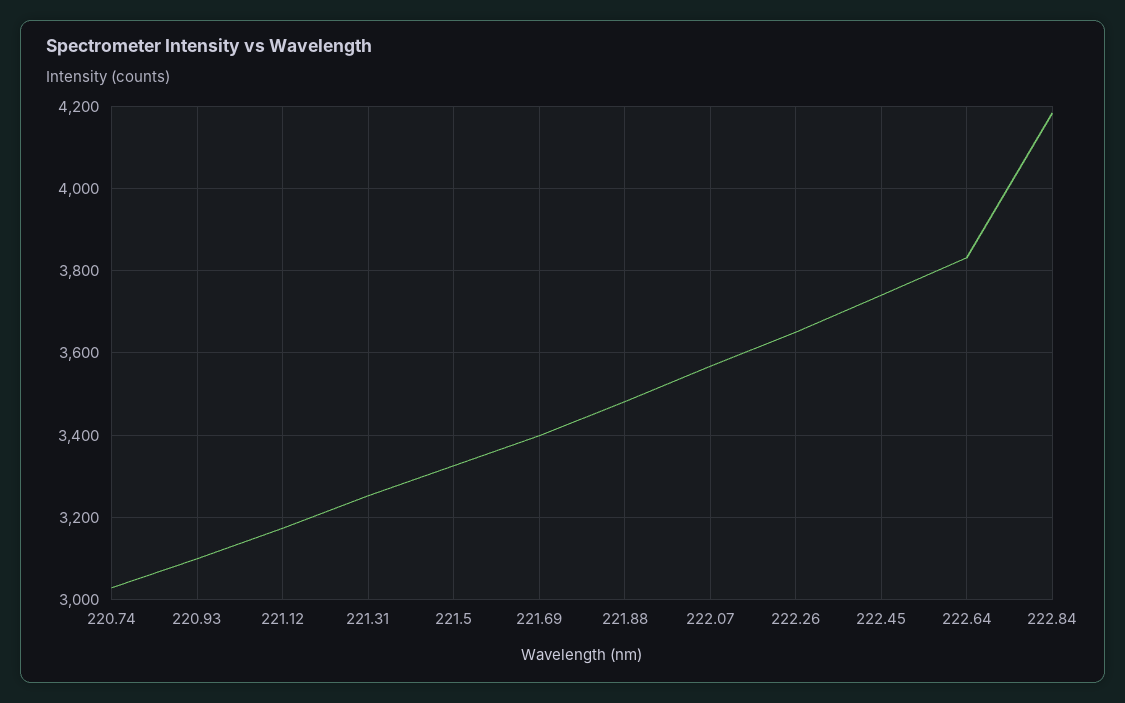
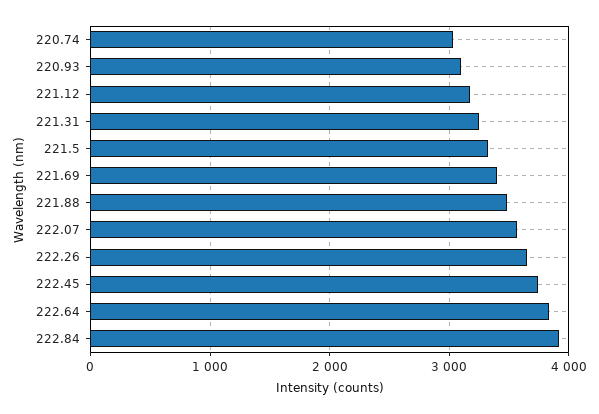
  {
    "220.74": 3020,
    "220.93": 3100,
    "221.12": 3180,
    "221.31": 3260,
    "221.5": 3320,
    "221.69": 3400,
    "221.88": 3480,
    "222.07": 3560,
    "222.26": 3660,
    "222.45": 3740,
    "222.64": 3840,
-   "222.84": 4180
+   "222.84": 3900
  }

